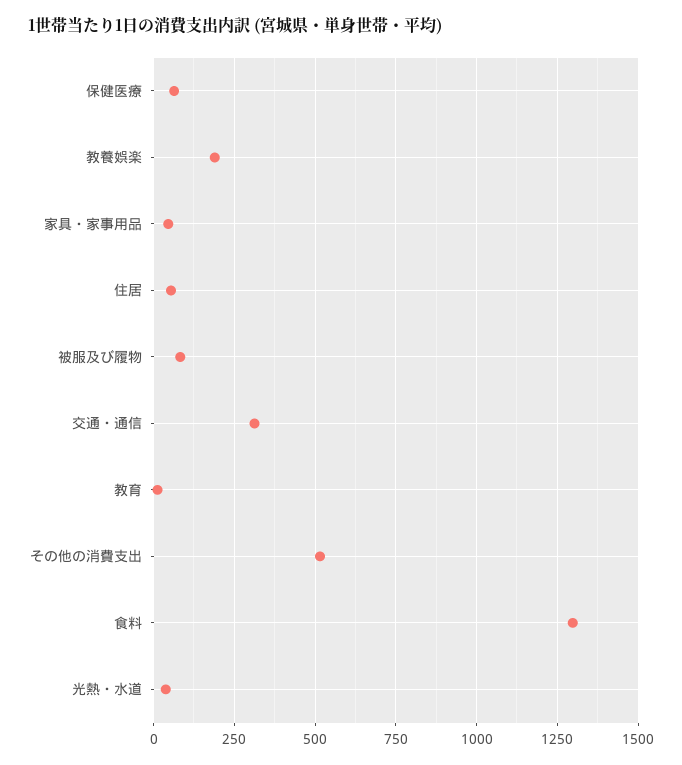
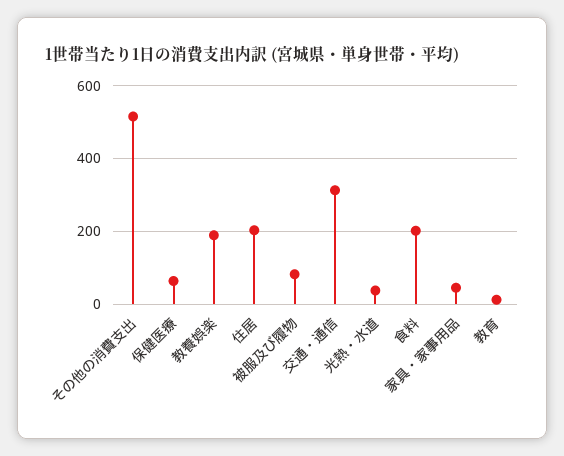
  {
    "保健医療": 60,
    "教養娯楽": 180,
    "家具・家事用品": 40,
-   "住居": 50,
+   "住居": 200,
    "被服及び履物": 80,
    "交通・通信": 320,
    "教育": 20,
    "その他の消費支出": 520,
-   "食料": 1300,
+   "食料": 200,
    "光熱・水道": 40
  }

